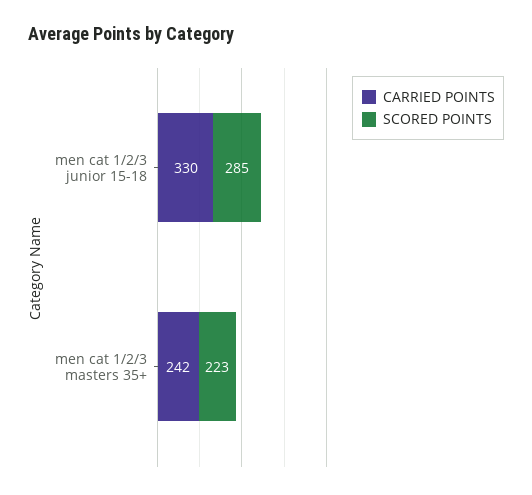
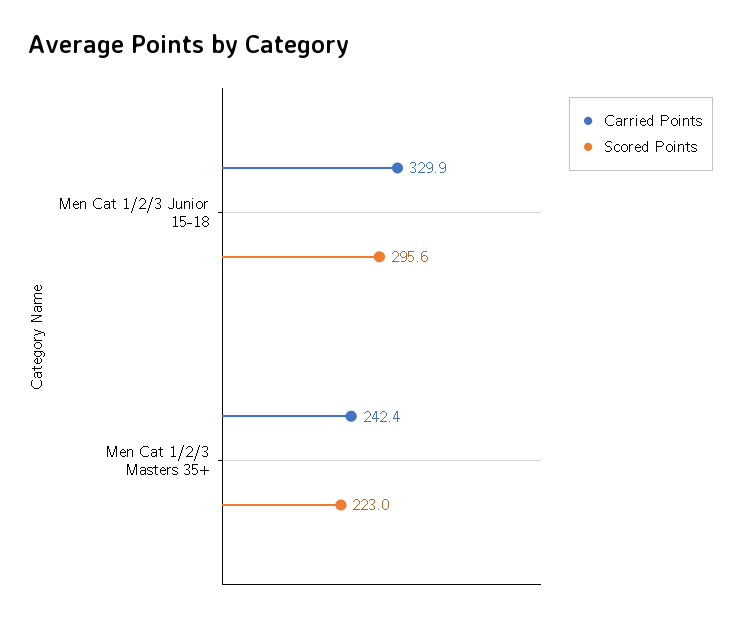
  {
    "CARRIED POINTS": {
      "men cat 1/2/3 junior 15-18": 329.9,
      "men cat 1/2/3 masters 35+": 242.4
    },
    "SCORED POINTS": {
-     "men cat 1/2/3 junior 15-18": 285,
+     "men cat 1/2/3 junior 15-18": 295.6,
      "men cat 1/2/3 masters 35+": 223
    }
  }

